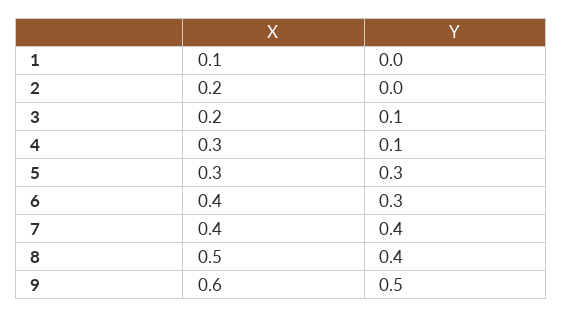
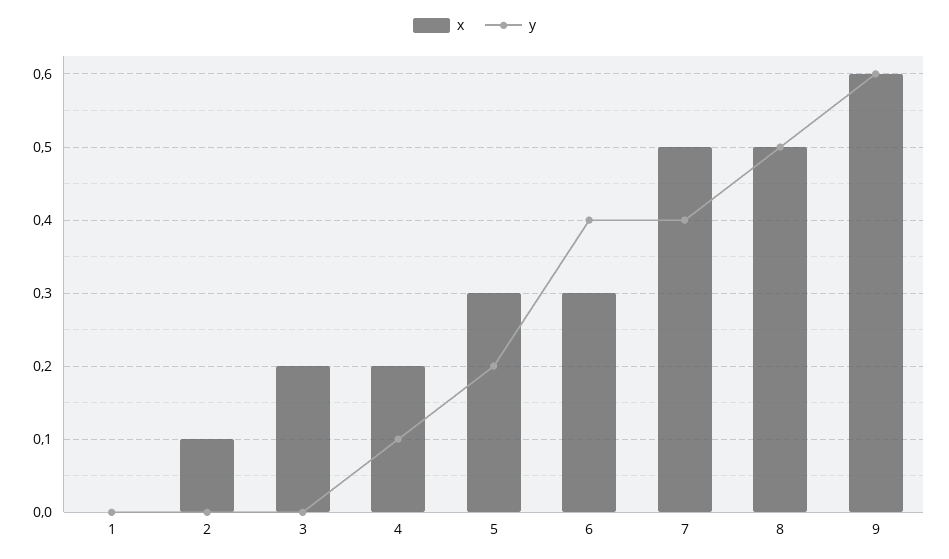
  {
    "X": {
-     "1": 0.1,
+     "1": 0,
-     "2": 0.2,
+     "2": 0.1,
      "3": 0.2,
-     "4": 0.3,
+     "4": 0.2,
      "5": 0.3,
-     "6": 0.4,
+     "6": 0.3,
-     "7": 0.4,
+     "7": 0.5,
      "8": 0.5,
      "9": 0.6
    },
    "Y": {
      "1": 0,
      "2": 0,
-     "3": 0.1,
+     "3": 0,
      "4": 0.1,
-     "5": 0.3,
+     "5": 0.2,
-     "6": 0.3,
+     "6": 0.4,
      "7": 0.4,
-     "8": 0.4,
+     "8": 0.5,
-     "9": 0.5
+     "9": 0.6
    }
  }

